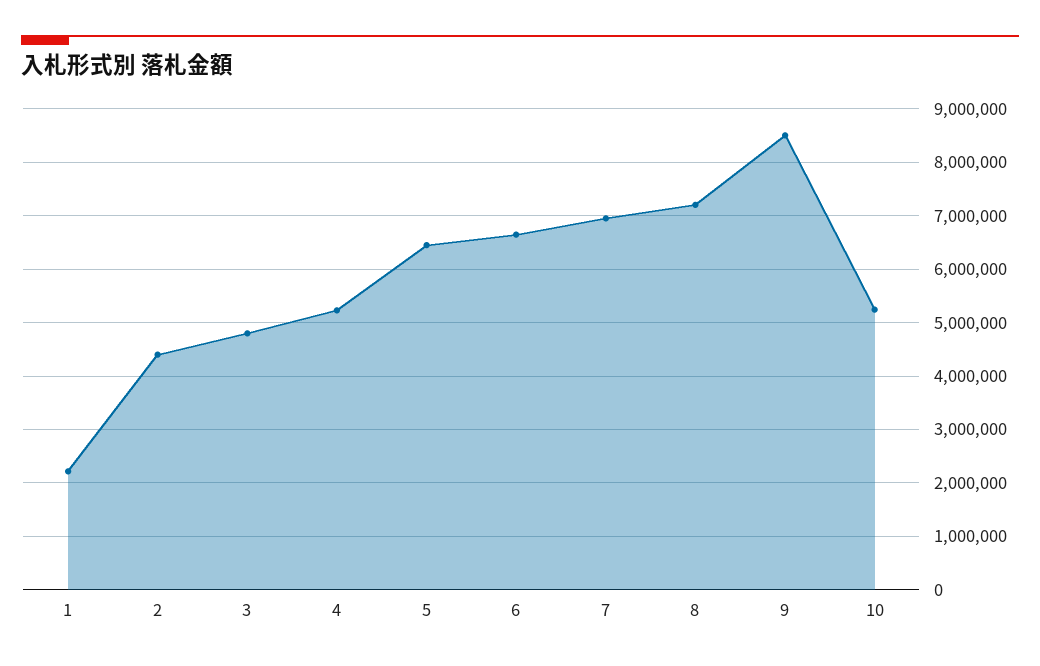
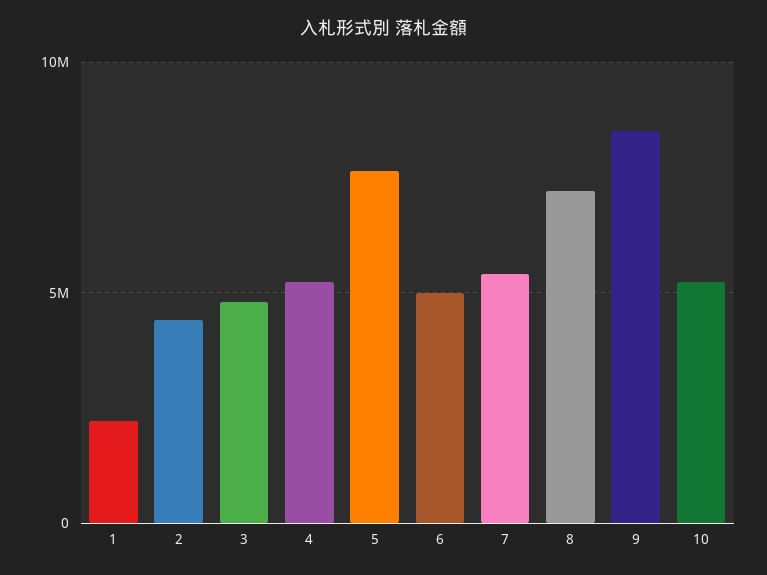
  {
    "1": 2200000,
    "2": 4400000,
    "3": 4800000,
    "4": 5200000,
-   "5": 6400000,
+   "5": 7500000,
-   "6": 6600000,
+   "6": 5000000,
-   "7": 7000000,
+   "7": 5500000,
    "8": 7200000,
    "9": 8600000,
    "10": 5200000
  }

